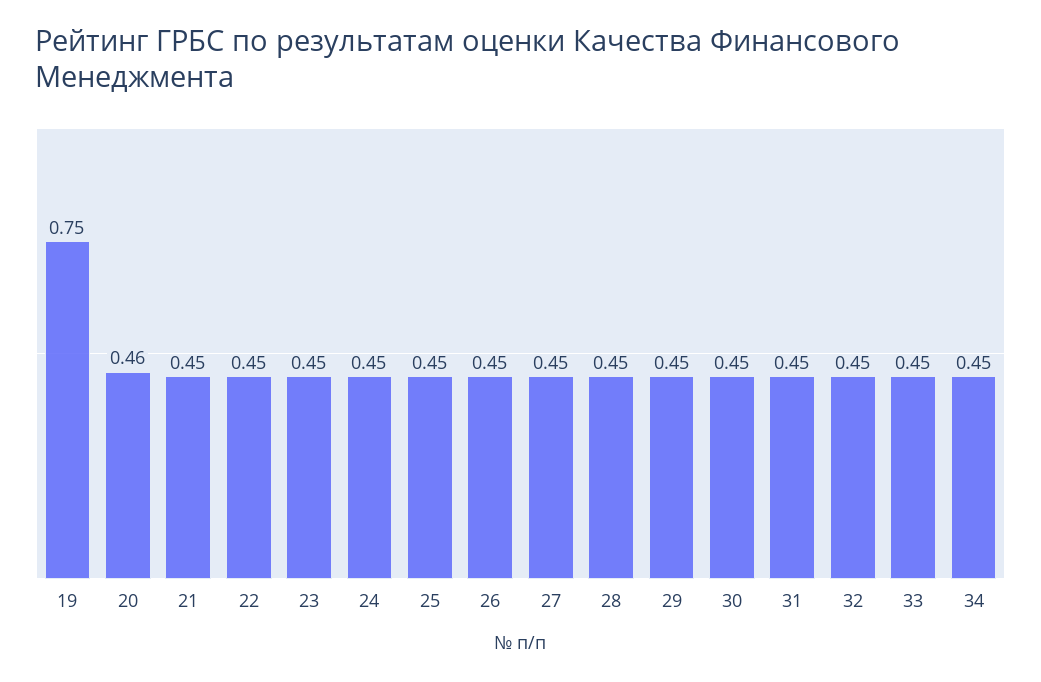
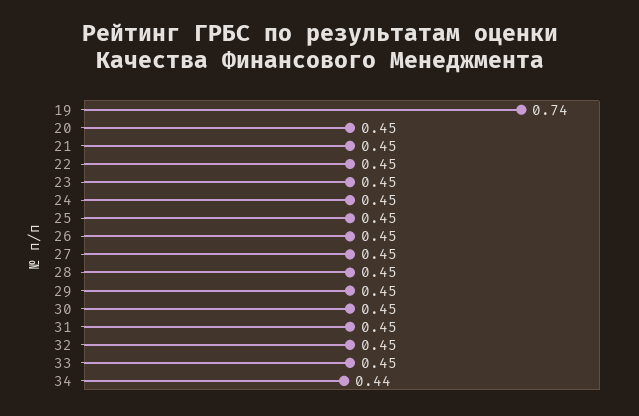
  {
-   "19": 0.75,
+   "19": 0.74,
-   "20": 0.46,
+   "20": 0.45,
    "21": 0.45,
    "22": 0.45,
    "23": 0.45,
    "24": 0.45,
    "25": 0.45,
    "26": 0.45,
    "27": 0.45,
    "28": 0.45,
    "29": 0.45,
    "30": 0.45,
    "31": 0.45,
    "32": 0.45,
    "33": 0.45,
-   "34": 0.45
+   "34": 0.44
  }

